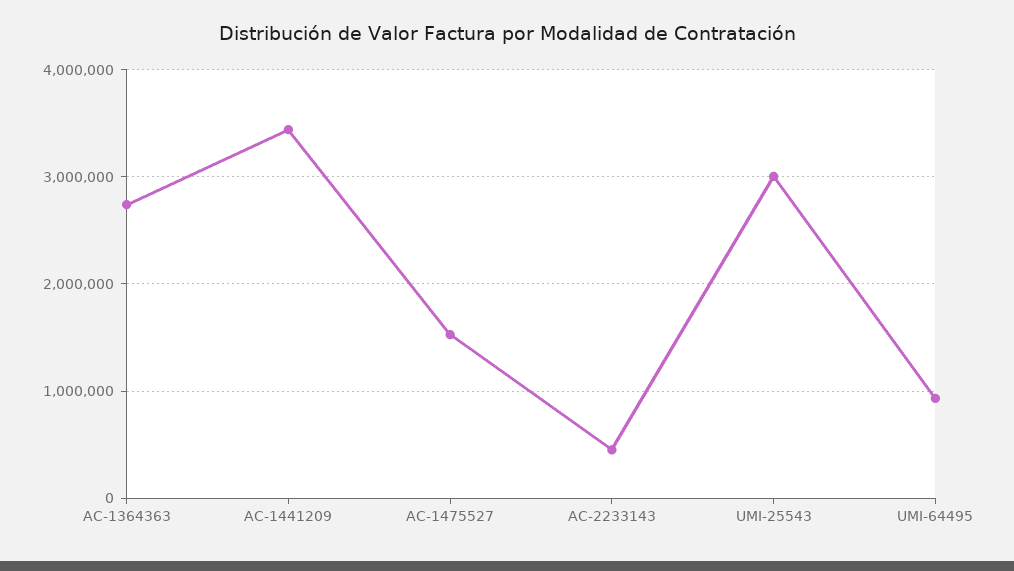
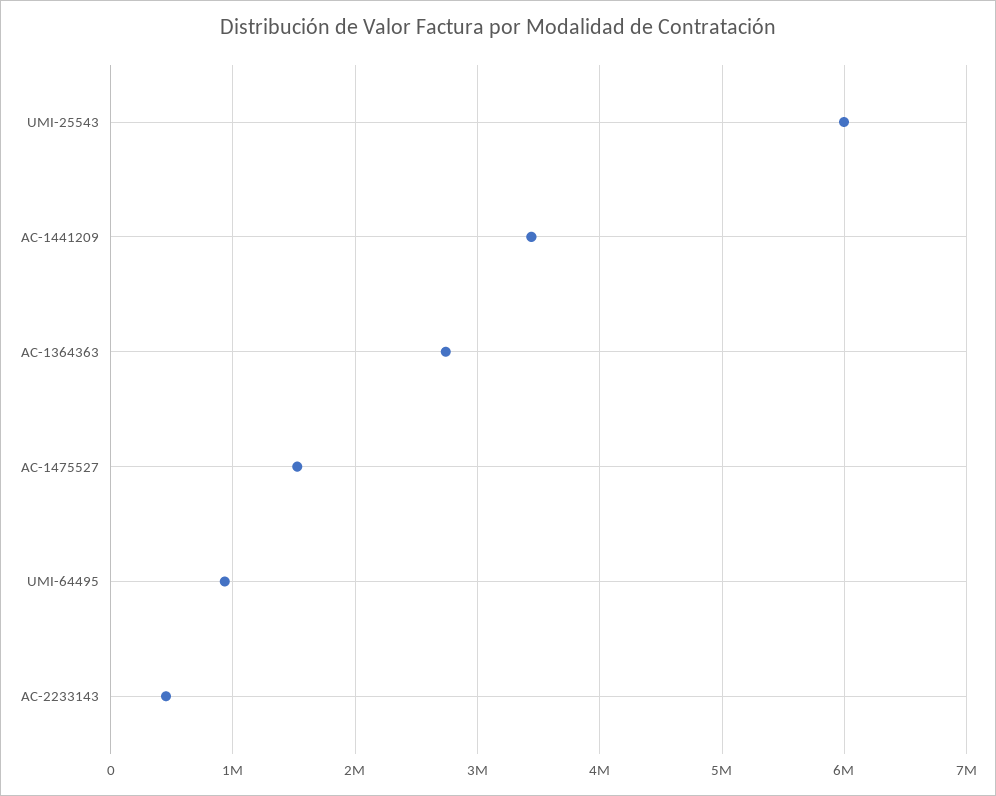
  {
    "AC-1364363": 2700000,
    "AC-1441209": 3400000,
    "AC-1475527": 1500000,
    "AC-2233143": 500000,
-   "UMI-25543": 3000000,
+   "UMI-25543": 6000000,
    "UMI-64495": 900000
  }

